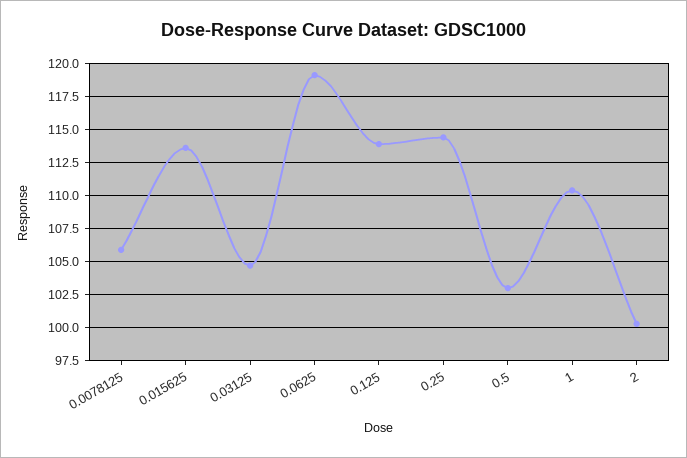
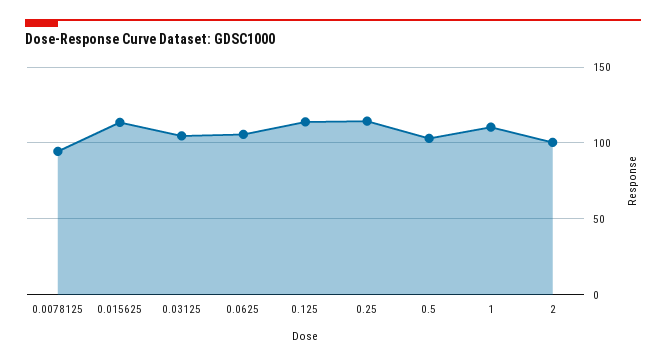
  {
-   "0.0078125": 106,
+   "0.0078125": 95,
    "0.015625": 113.5,
    "0.03125": 104.5,
-   "0.0625": 119,
+   "0.0625": 105,
    "0.125": 114,
    "0.25": 114.5,
    "0.5": 103,
    "1": 110.5,
    "2": 100.5
  }

